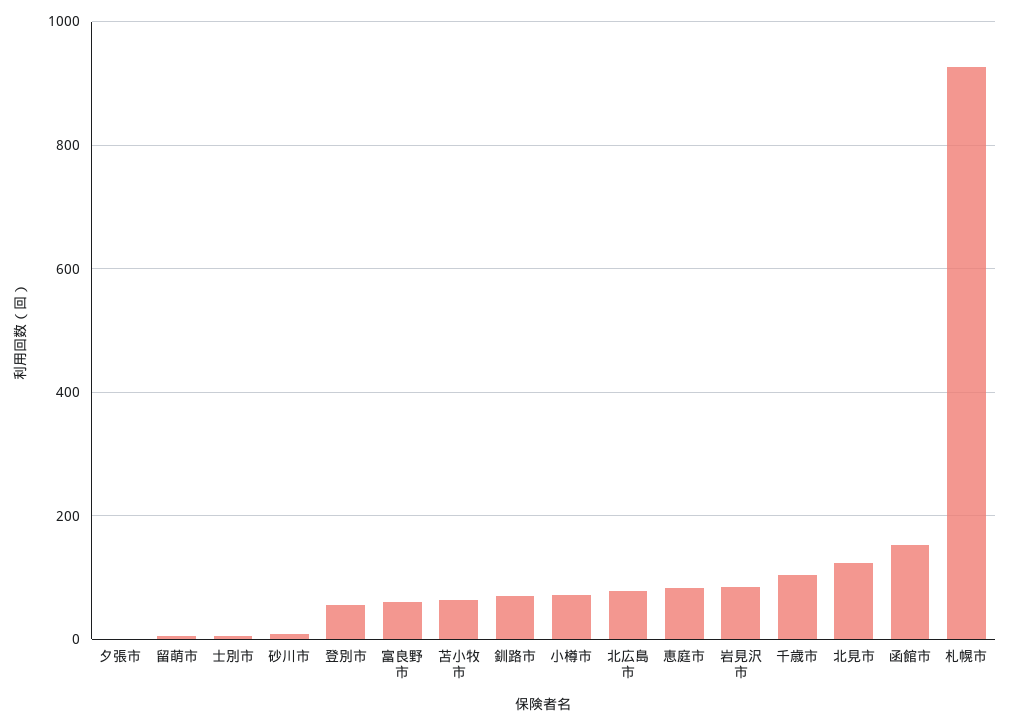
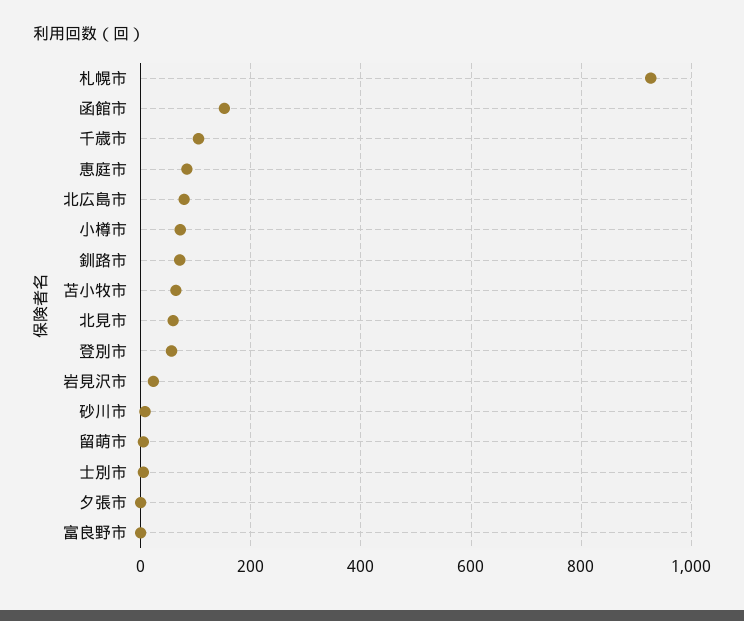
  {
    "夕張市": 0,
    "留萌市": 0,
    "士別市": 0,
    "砂川市": 0,
    "登別市": 60,
-   "富良野市": 60,
+   "富良野市": 0,
    "苫小牧市": 60,
    "釧路市": 80,
    "小樽市": 80,
    "北広島市": 80,
    "恵庭市": 80,
-   "岩見沢市": 80,
+   "岩見沢市": 20,
    "千歳市": 100,
-   "北見市": 120,
+   "北見市": 60,
    "函館市": 160,
    "札幌市": 920
  }

